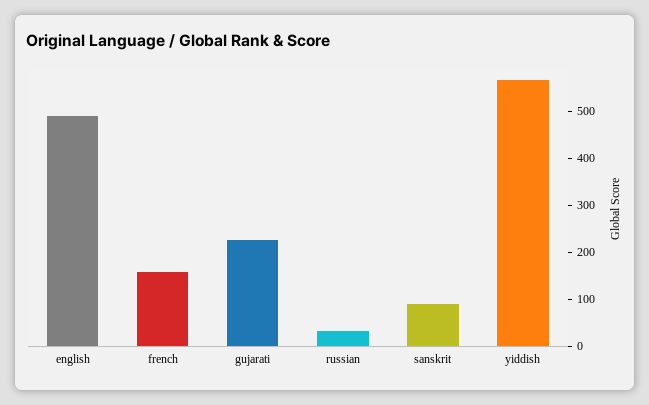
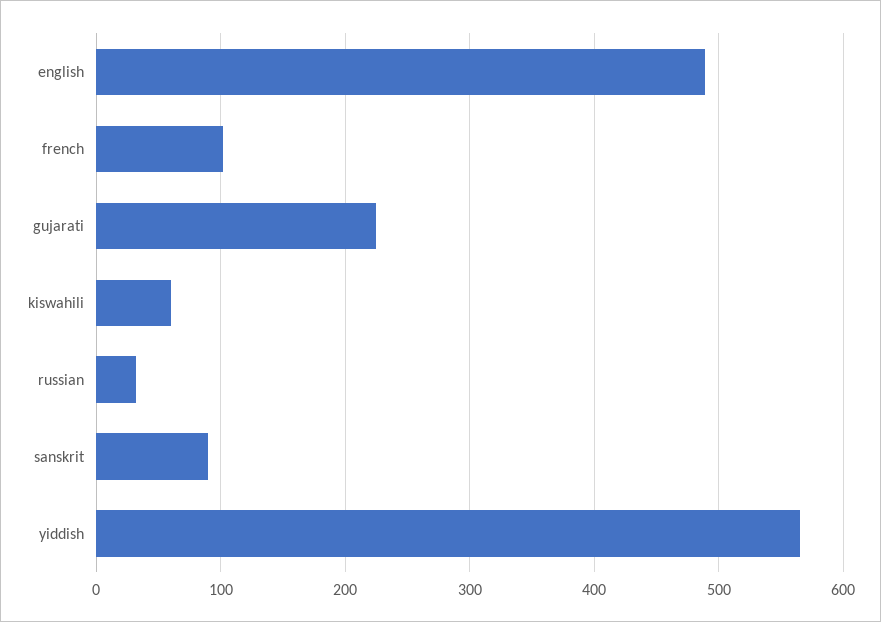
  {
    "english": 490,
-   "french": 160,
+   "french": 100,
    "gujarati": 230,
    "russian": 30,
    "sanskrit": 90,
-   "yiddish": 570
+   "yiddish": 570,
+   "kiswahili": 60
  }

